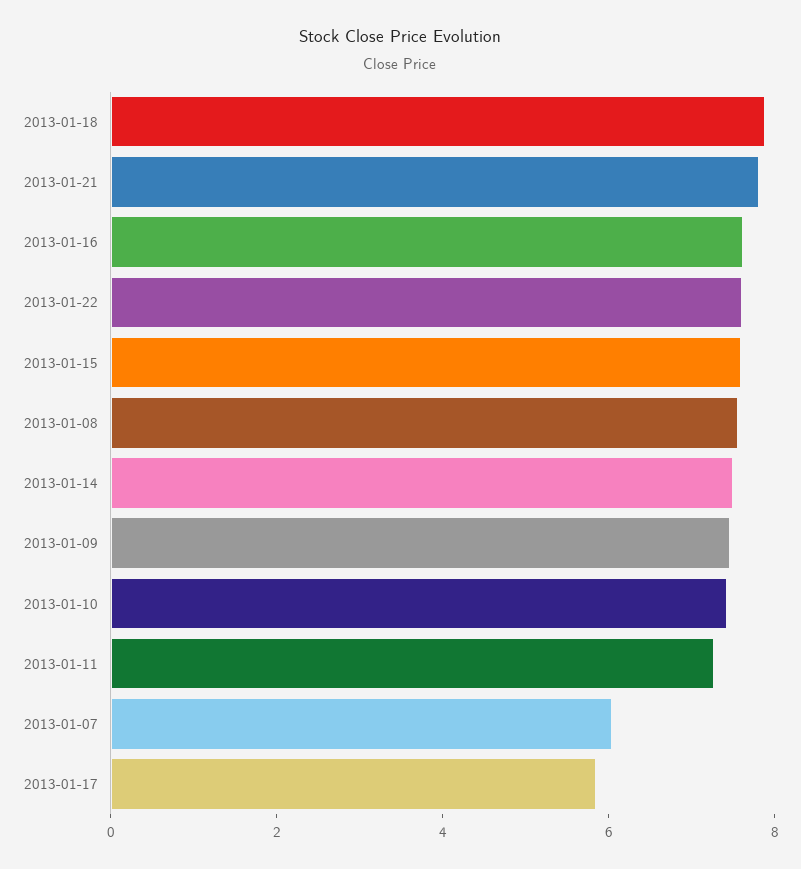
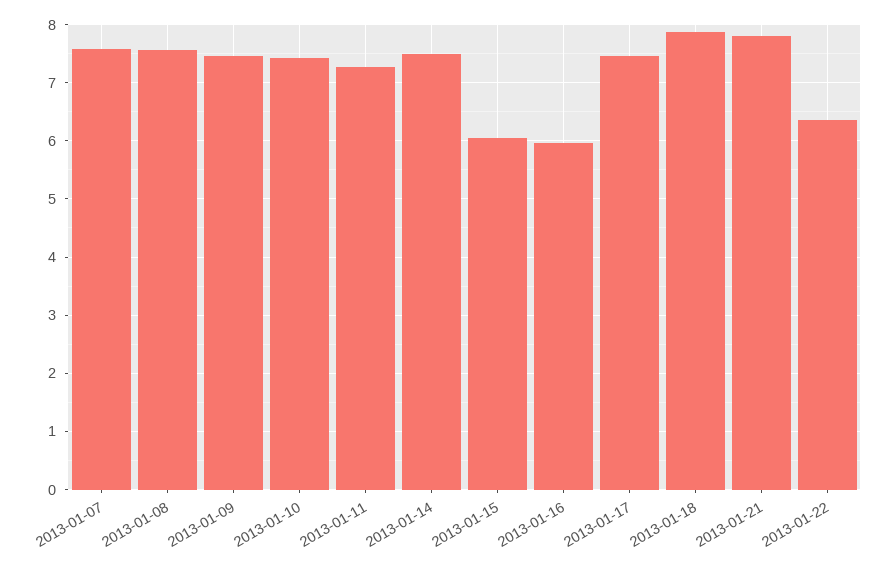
  {
    "2013-01-18": 7.8,
    "2013-01-21": 7.8,
-   "2013-01-16": 7.5,
+   "2013-01-16": 6,
-   "2013-01-22": 7.5,
+   "2013-01-22": 6.4,
-   "2013-01-15": 7.5,
+   "2013-01-15": 6,
    "2013-01-08": 7.6,
    "2013-01-14": 7.4,
    "2013-01-09": 7.4,
    "2013-01-10": 7.4,
    "2013-01-11": 7.2,
-   "2013-01-07": 6,
+   "2013-01-07": 7.6,
-   "2013-01-17": 6
+   "2013-01-17": 7.4
  }

